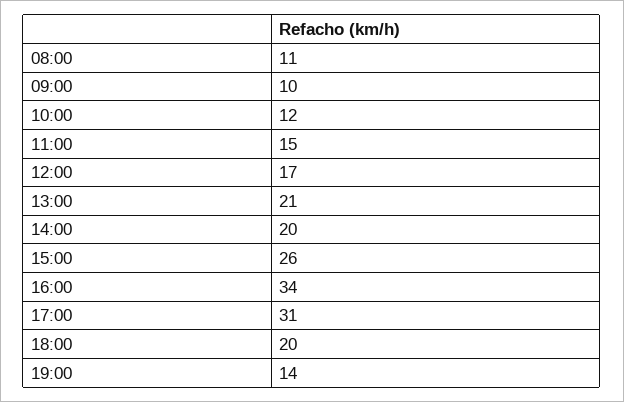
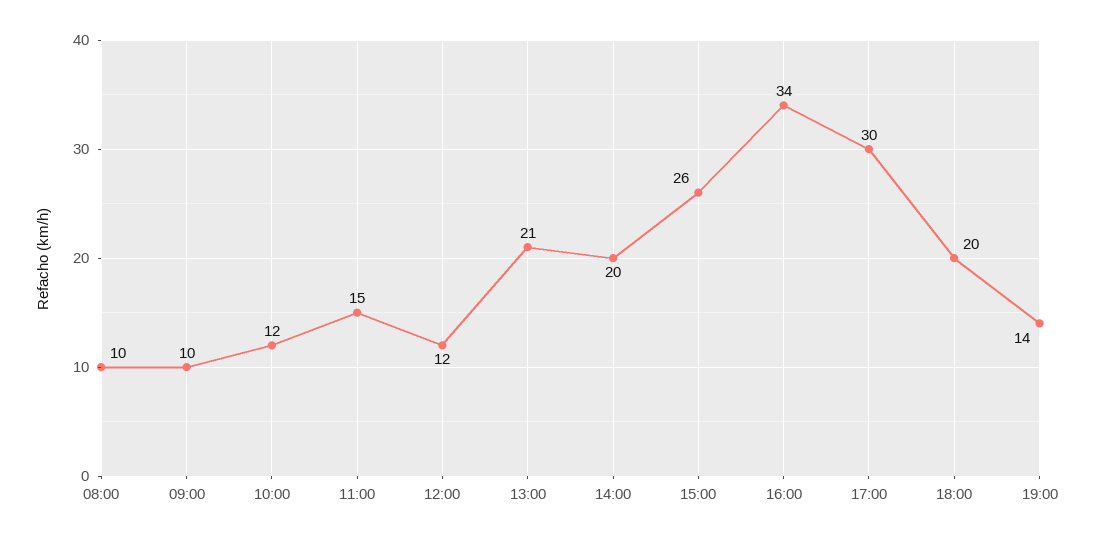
  {
-   "08:00": 11,
+   "08:00": 10,
    "09:00": 10,
    "10:00": 12,
    "11:00": 15,
-   "12:00": 17,
+   "12:00": 12,
    "13:00": 21,
    "14:00": 20,
    "15:00": 26,
    "16:00": 34,
-   "17:00": 31,
+   "17:00": 30,
    "18:00": 20,
    "19:00": 14
  }

